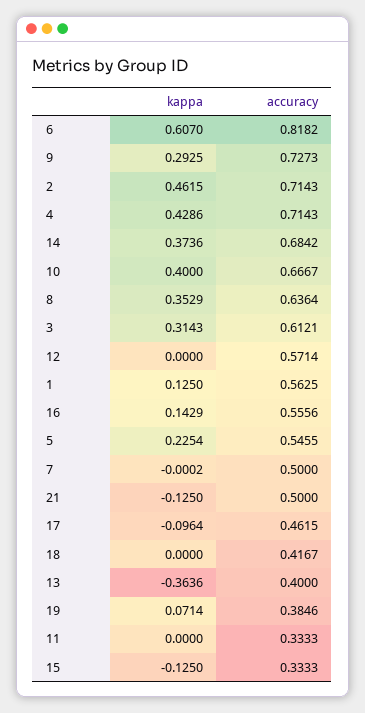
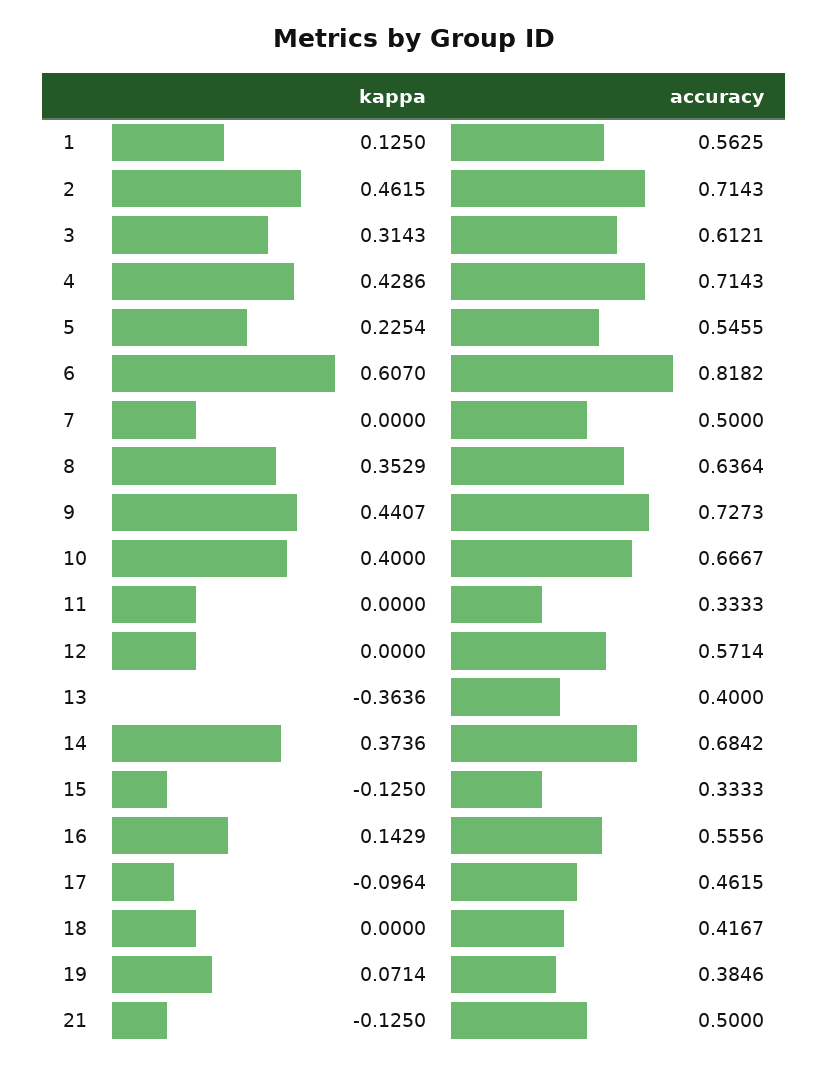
  {
    "kappa": {
      "6": 0.607,
-     "9": 0.2925,
+     "9": 0.4407,
      "2": 0.4615,
      "4": 0.4286,
      "14": 0.3736,
      "10": 0.4,
      "8": 0.3529,
      "3": 0.3143,
      "12": 0,
      "1": 0.125,
      "16": 0.1429,
      "5": 0.2254,
-     "7": -0.0002,
+     "7": 0,
      "21": -0.125,
      "17": -0.0964,
      "18": 0,
      "13": -0.3636,
      "19": 0.0714,
      "11": 0,
      "15": -0.125
    },
    "accuracy": {
      "6": 0.8182,
      "9": 0.7273,
      "2": 0.7143,
      "4": 0.7143,
      "14": 0.6842,
      "10": 0.6667,
      "8": 0.6364,
      "3": 0.6121,
      "12": 0.5714,
      "1": 0.5625,
      "16": 0.5556,
      "5": 0.5455,
      "7": 0.5,
      "21": 0.5,
      "17": 0.4615,
      "18": 0.4167,
      "13": 0.4,
      "19": 0.3846,
      "11": 0.3333,
      "15": 0.3333
    }
  }

